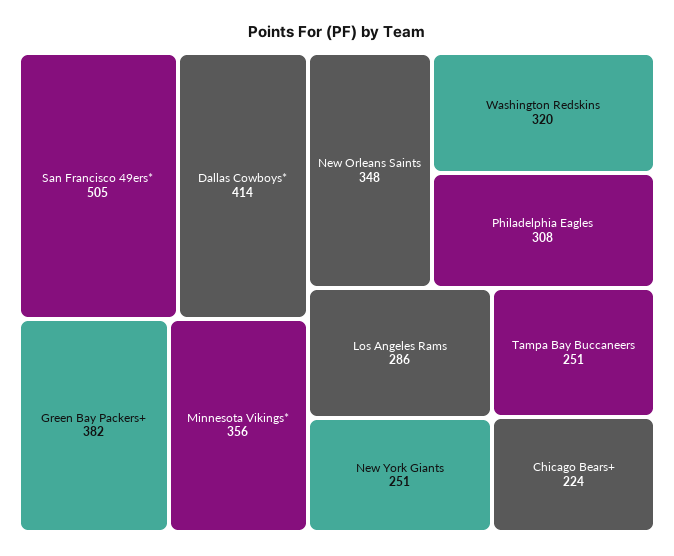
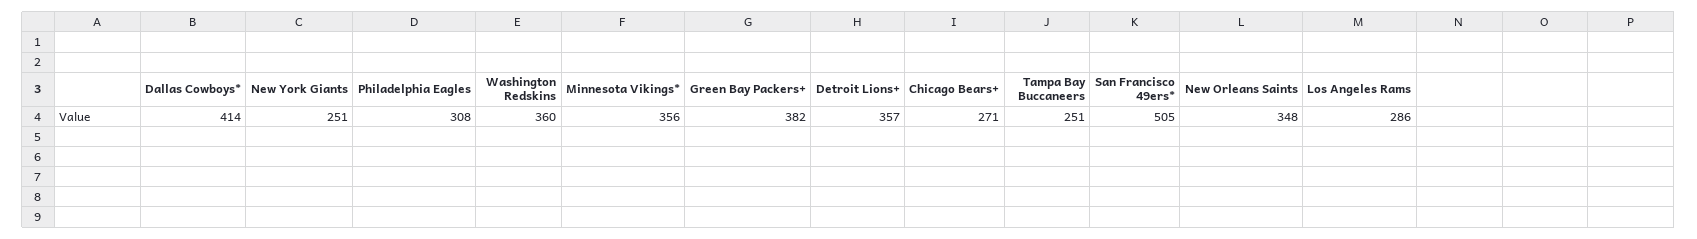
  {
    "San Francisco 49ers*": 505,
    "Dallas Cowboys*": 414,
    "Green Bay Packers+": 382,
    "Minnesota Vikings*": 356,
    "New Orleans Saints": 348,
-   "Washington Redskins": 320,
+   "Washington Redskins": 360,
    "Philadelphia Eagles": 308,
    "Los Angeles Rams": 286,
    "New York Giants": 251,
    "Tampa Bay Buccaneers": 251,
-   "Chicago Bears+": 224
+   "Chicago Bears+": 271,
+   "Detroit Lions+": 357
  }

